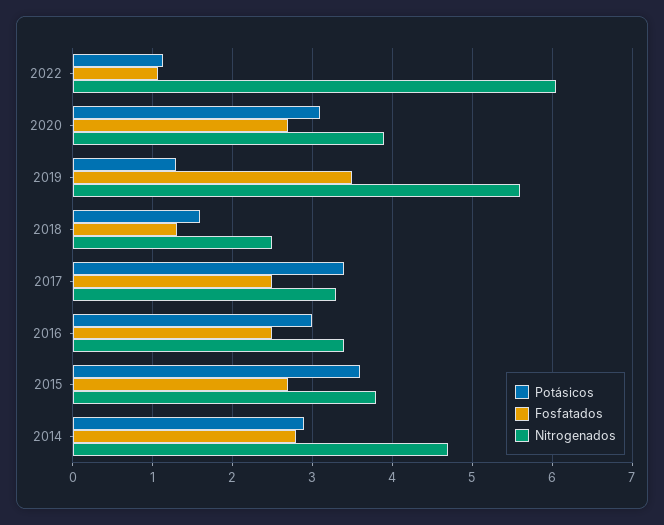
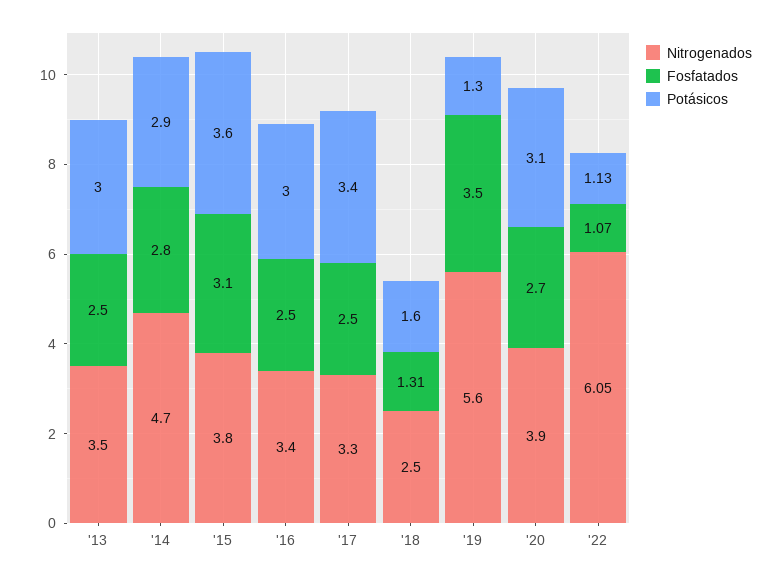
  {
    "Potásicos": {
      "2022": 1.13,
      "2020": 3.1,
      "2019": 1.3,
      "2018": 1.6,
      "2017": 3.4,
      "2016": 3,
      "2015": 3.6,
-     "2014": 2.9
+     "2014": 2.9,
+     "'13": 3
    },
    "Fosfatados": {
      "2022": 1.07,
      "2020": 2.7,
      "2019": 3.5,
      "2018": 1.31,
      "2017": 2.5,
      "2016": 2.5,
-     "2015": 2.7,
+     "2015": 3.1,
-     "2014": 2.8
+     "2014": 2.8,
+     "'13": 2.5
    },
    "Nitrogenados": {
      "2022": 6.05,
      "2020": 3.9,
      "2019": 5.6,
      "2018": 2.5,
      "2017": 3.3,
      "2016": 3.4,
      "2015": 3.8,
-     "2014": 4.7
+     "2014": 4.7,
+     "'13": 3.5
    }
  }

